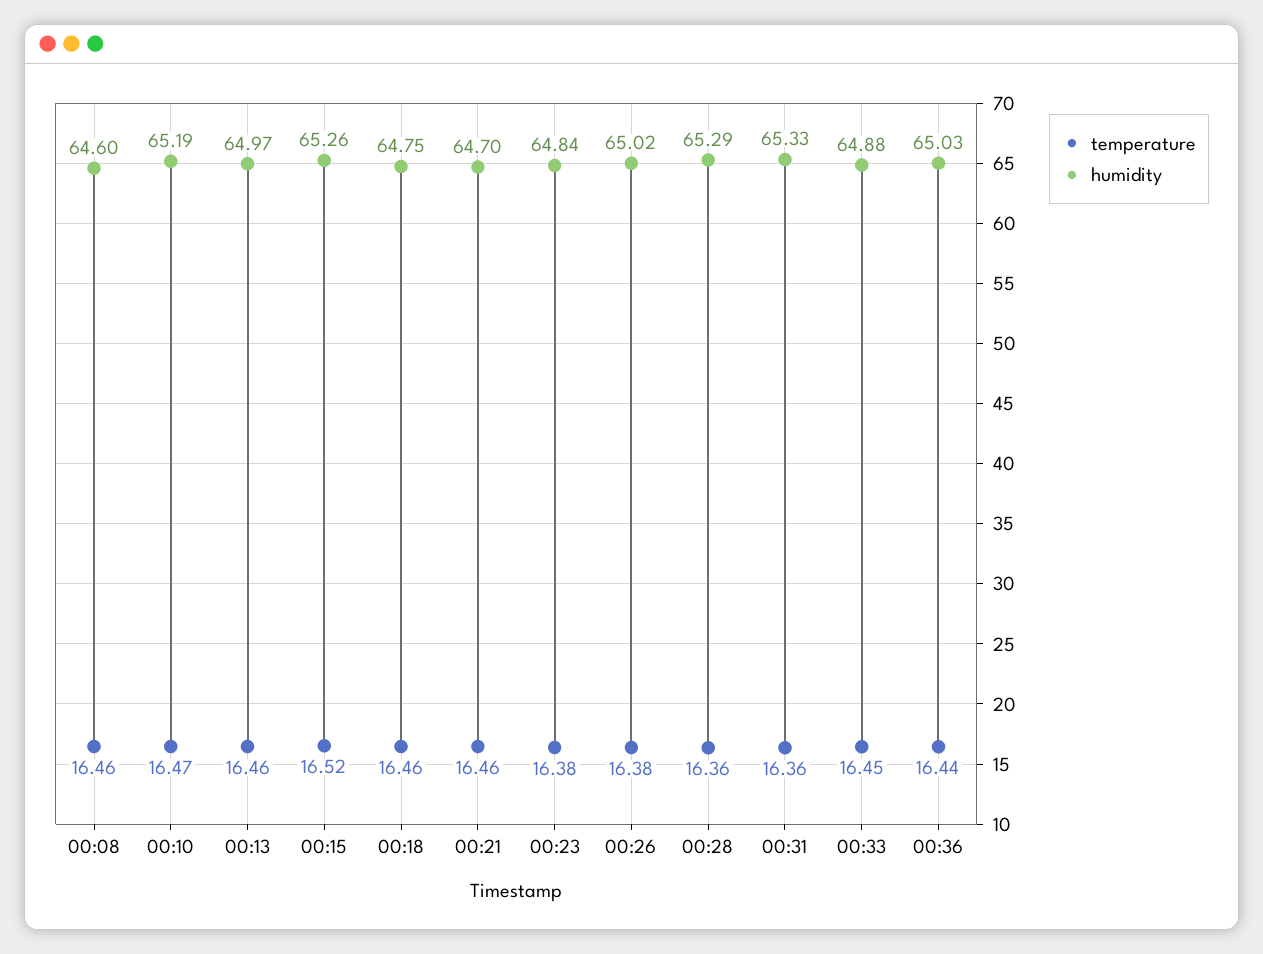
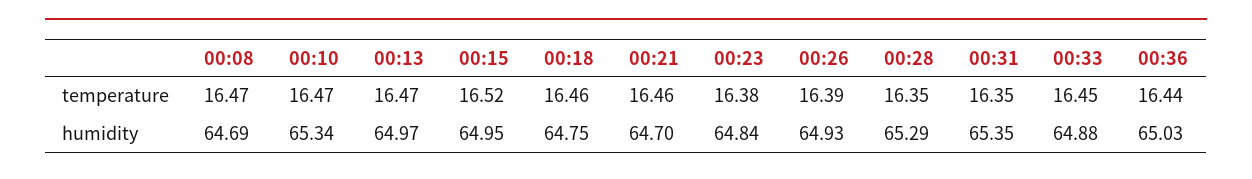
  {
    "temperature": {
-     "00:08": 16.46,
+     "00:08": 16.47,
      "00:10": 16.47,
-     "00:13": 16.46,
+     "00:13": 16.47,
      "00:15": 16.52,
      "00:18": 16.46,
      "00:21": 16.46,
      "00:23": 16.38,
-     "00:26": 16.38,
+     "00:26": 16.39,
-     "00:28": 16.36,
+     "00:28": 16.35,
-     "00:31": 16.36,
+     "00:31": 16.35,
      "00:33": 16.45,
      "00:36": 16.44
    },
    "humidity": {
-     "00:08": 64.6,
+     "00:08": 64.69,
-     "00:10": 65.19,
+     "00:10": 65.34,
      "00:13": 64.97,
-     "00:15": 65.26,
+     "00:15": 64.95,
      "00:18": 64.75,
      "00:21": 64.7,
      "00:23": 64.84,
-     "00:26": 65.02,
+     "00:26": 64.93,
      "00:28": 65.29,
-     "00:31": 65.33,
+     "00:31": 65.35,
      "00:33": 64.88,
      "00:36": 65.03
    }
  }

